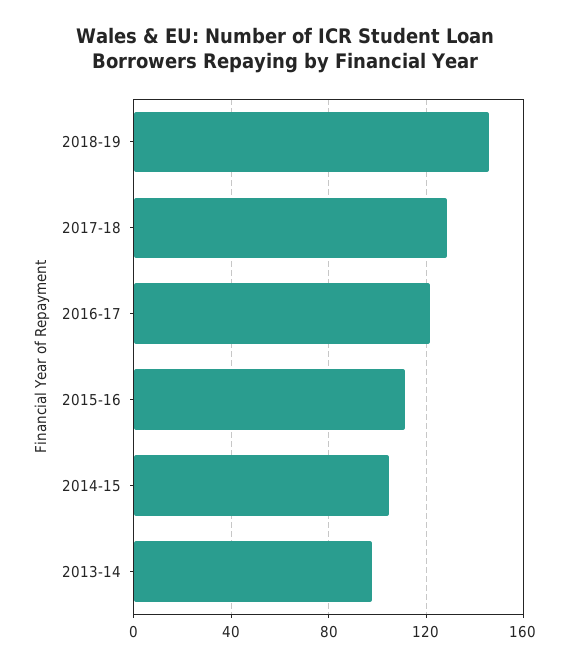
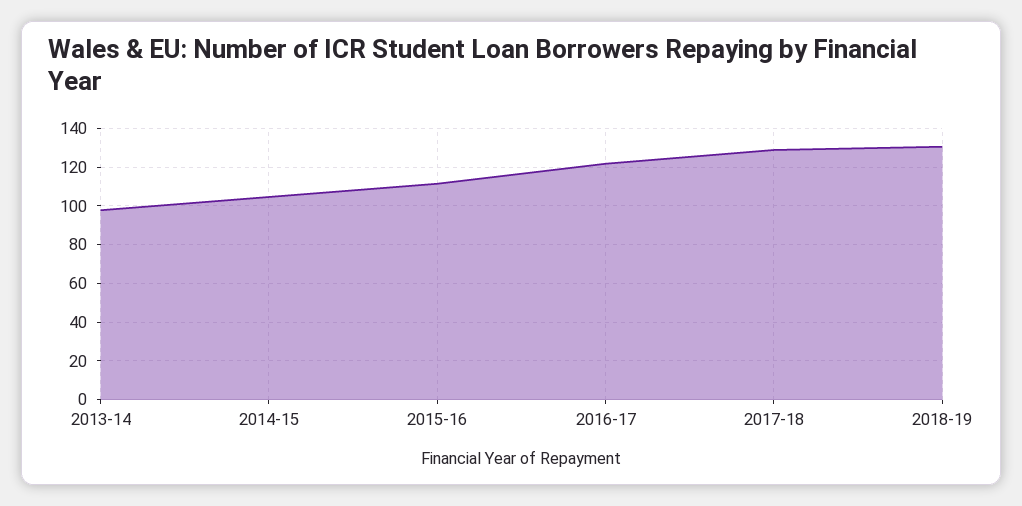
  {
-   "2018-19": 145,
+   "2018-19": 130,
    "2017-18": 130,
    "2016-17": 120,
    "2015-16": 110,
    "2014-15": 105,
    "2013-14": 100
  }

